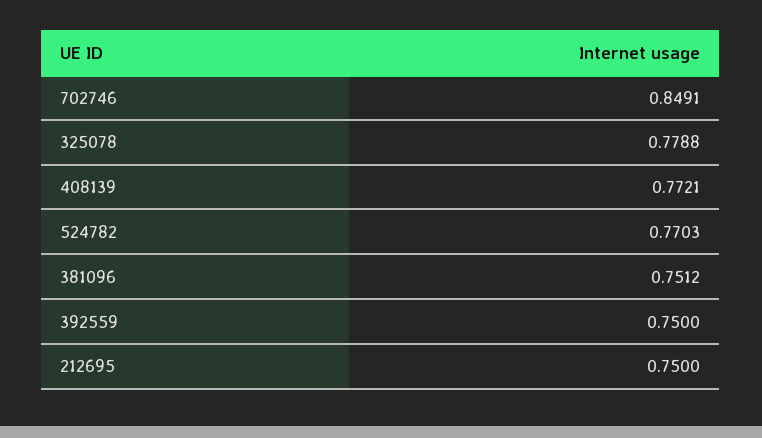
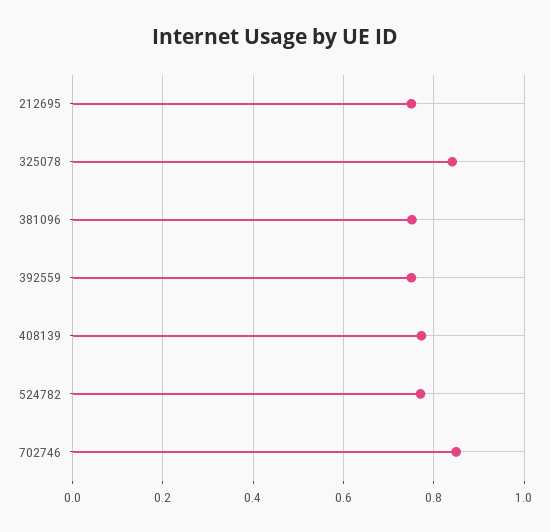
  {
    "702746": 0.8491,
-   "325078": 0.7788,
+   "325078": 0.84,
    "408139": 0.7721,
    "524782": 0.7703,
    "381096": 0.7512,
    "392559": 0.75,
    "212695": 0.75
  }

